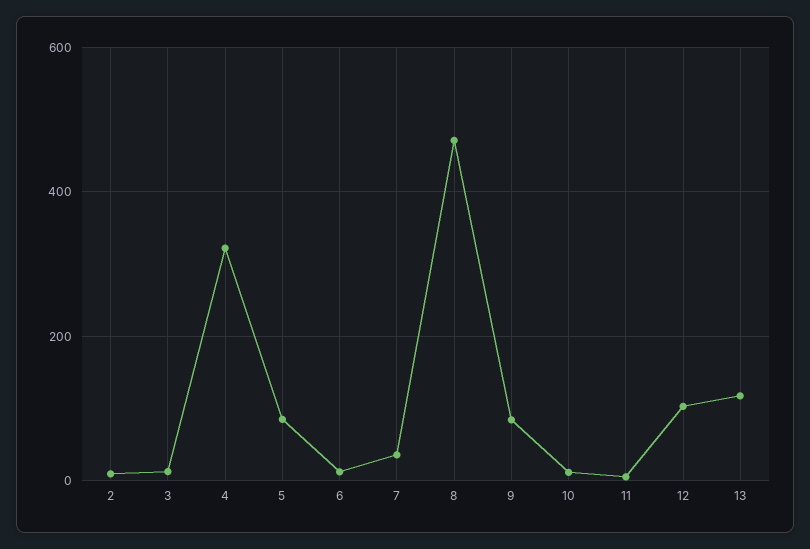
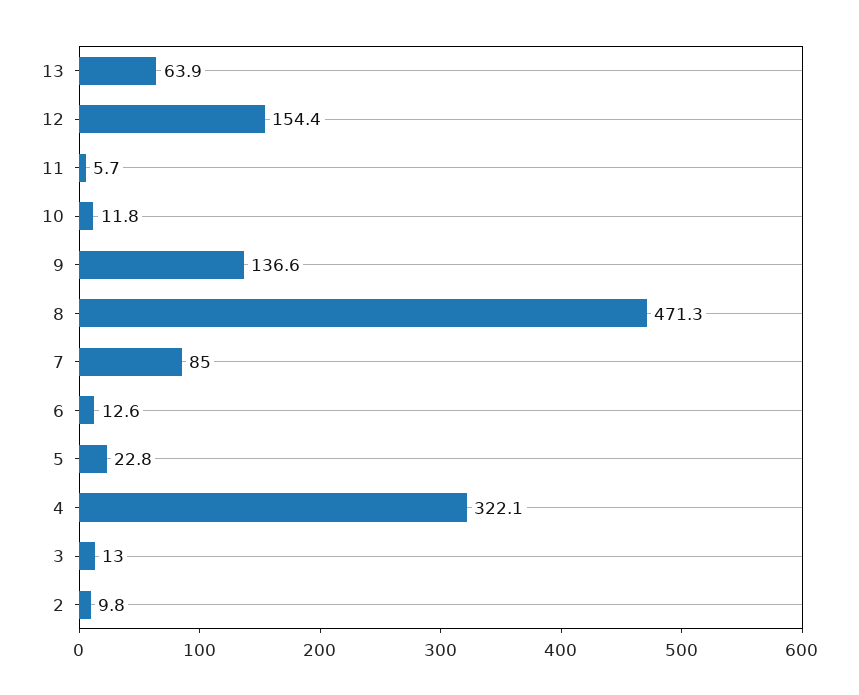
  {
    "2": 9.8,
    "3": 13,
    "4": 322.1,
-   "5": 80,
+   "5": 22.8,
    "6": 12.6,
-   "7": 40,
+   "7": 85,
    "8": 471.3,
-   "9": 80,
+   "9": 136.6,
    "10": 11.8,
    "11": 5.7,
-   "12": 100,
+   "12": 154.4,
-   "13": 120
+   "13": 63.9
  }

